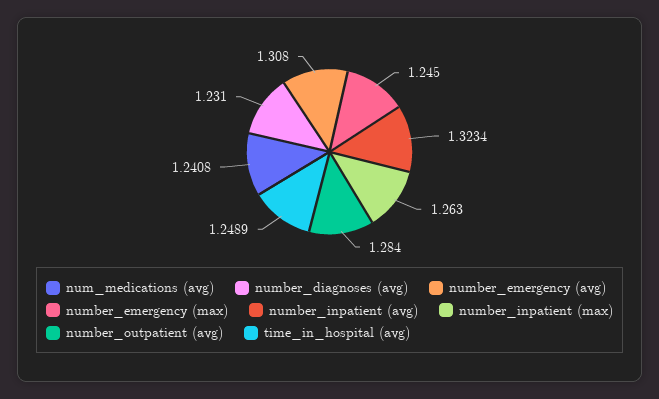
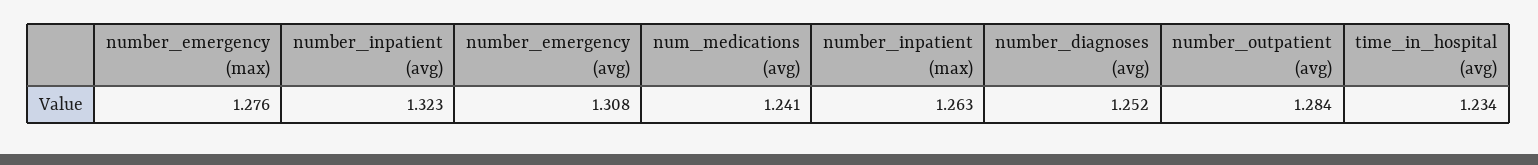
  {
    "num_medications (avg)": 1.2408,
-   "number_diagnoses (avg)": 1.231,
+   "number_diagnoses (avg)": 1.252,
    "number_emergency (avg)": 1.308,
-   "number_emergency (max)": 1.245,
+   "number_emergency (max)": 1.276,
    "number_inpatient (avg)": 1.3234,
    "number_inpatient (max)": 1.263,
    "number_outpatient (avg)": 1.284,
-   "time_in_hospital (avg)": 1.2489
+   "time_in_hospital (avg)": 1.234
  }

